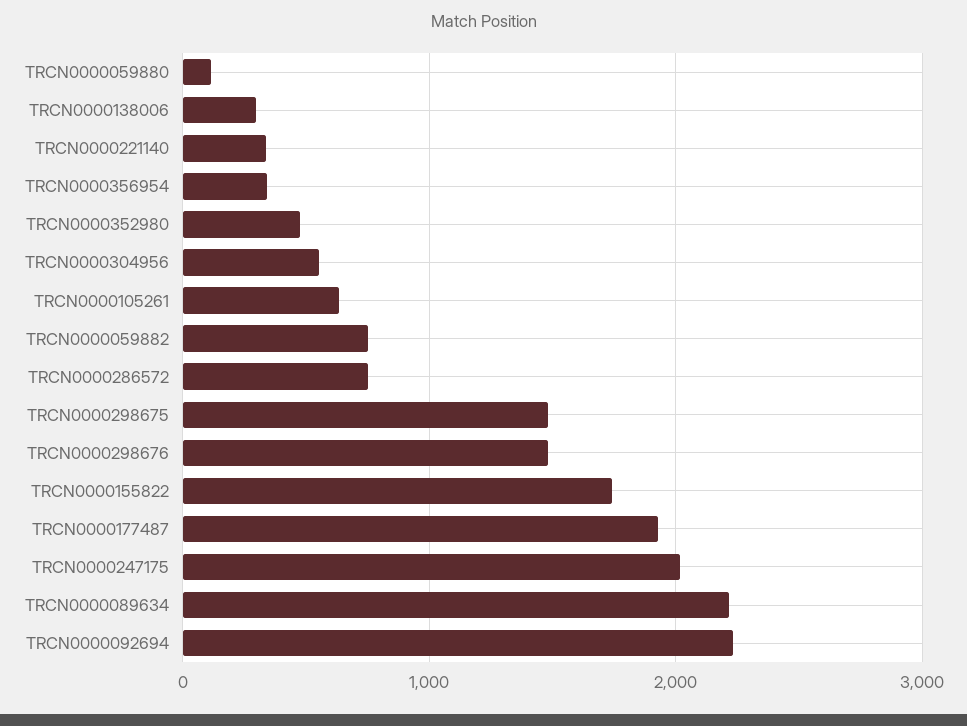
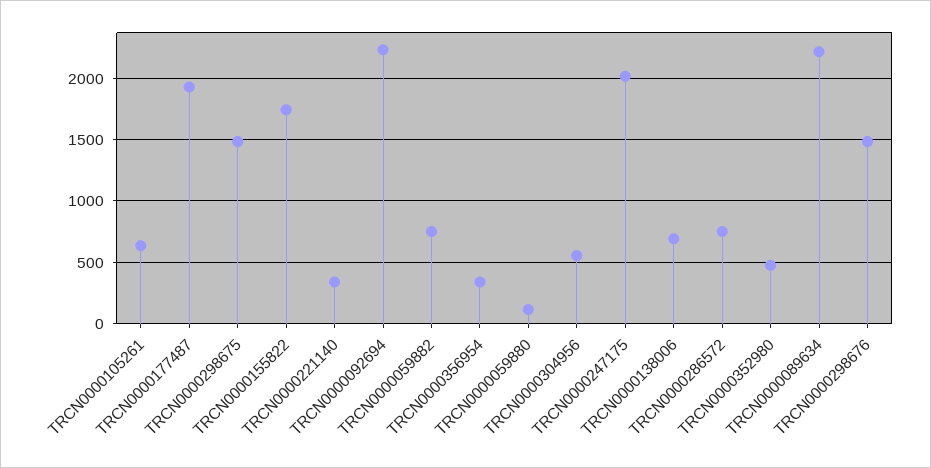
  {
    "TRCN0000059880": 100,
-   "TRCN0000138006": 300,
+   "TRCN0000138006": 700,
    "TRCN0000221140": 350,
    "TRCN0000356954": 350,
    "TRCN0000352980": 500,
    "TRCN0000304956": 550,
    "TRCN0000105261": 650,
    "TRCN0000059882": 750,
    "TRCN0000286572": 750,
    "TRCN0000298675": 1500,
    "TRCN0000298676": 1500,
    "TRCN0000155822": 1750,
    "TRCN0000177487": 1950,
    "TRCN0000247175": 2000,
    "TRCN0000089634": 2200,
    "TRCN0000092694": 2250
  }

